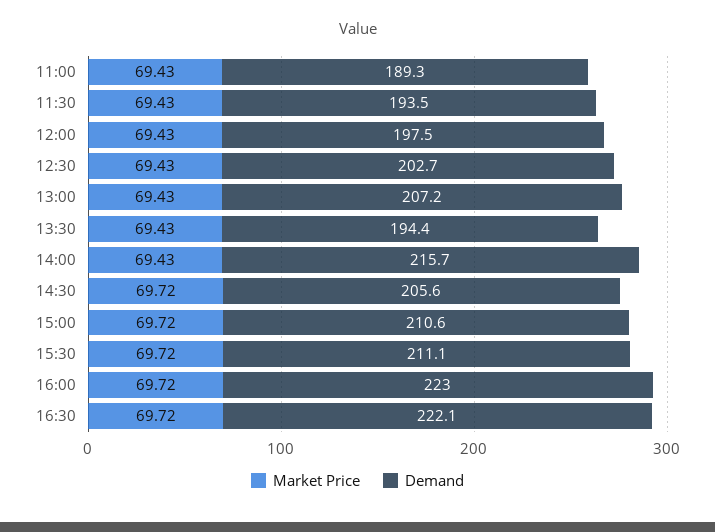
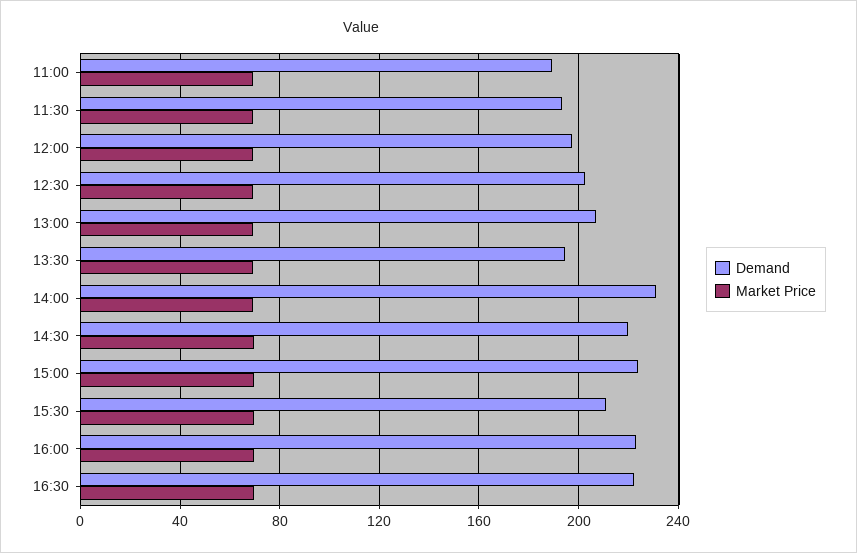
  {
    "Market Price": {
      "11:00": 69.43,
      "11:30": 69.43,
      "12:00": 69.43,
      "12:30": 69.43,
      "13:00": 69.43,
      "13:30": 69.43,
      "14:00": 69.43,
      "14:30": 69.72,
      "15:00": 69.72,
      "15:30": 69.72,
      "16:00": 69.72,
      "16:30": 69.72
    },
    "Demand": {
      "11:00": 189.3,
      "11:30": 193.5,
      "12:00": 197.5,
      "12:30": 202.7,
      "13:00": 207.2,
      "13:30": 194.4,
-     "14:00": 215.7,
+     "14:00": 230,
-     "14:30": 205.6,
+     "14:30": 220,
-     "15:00": 210.6,
+     "15:00": 225,
      "15:30": 211.1,
      "16:00": 223,
      "16:30": 222.1
    }
  }

